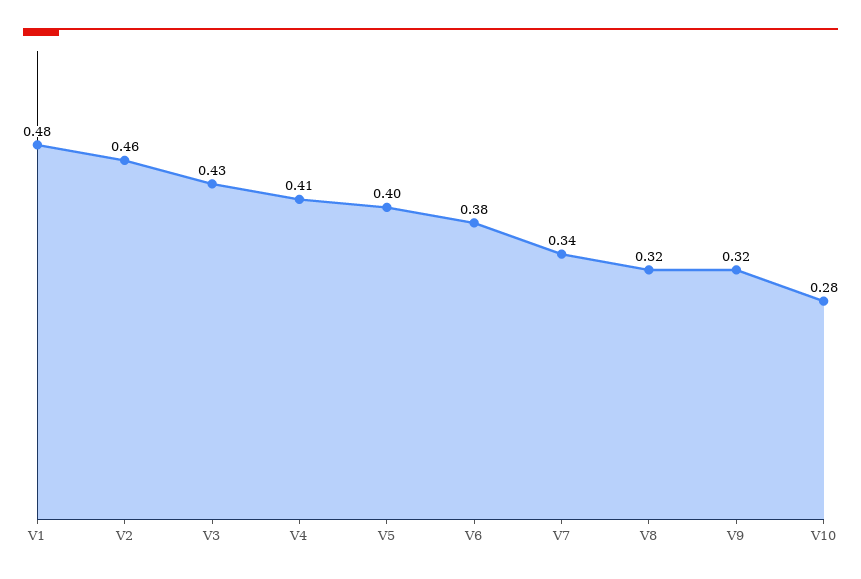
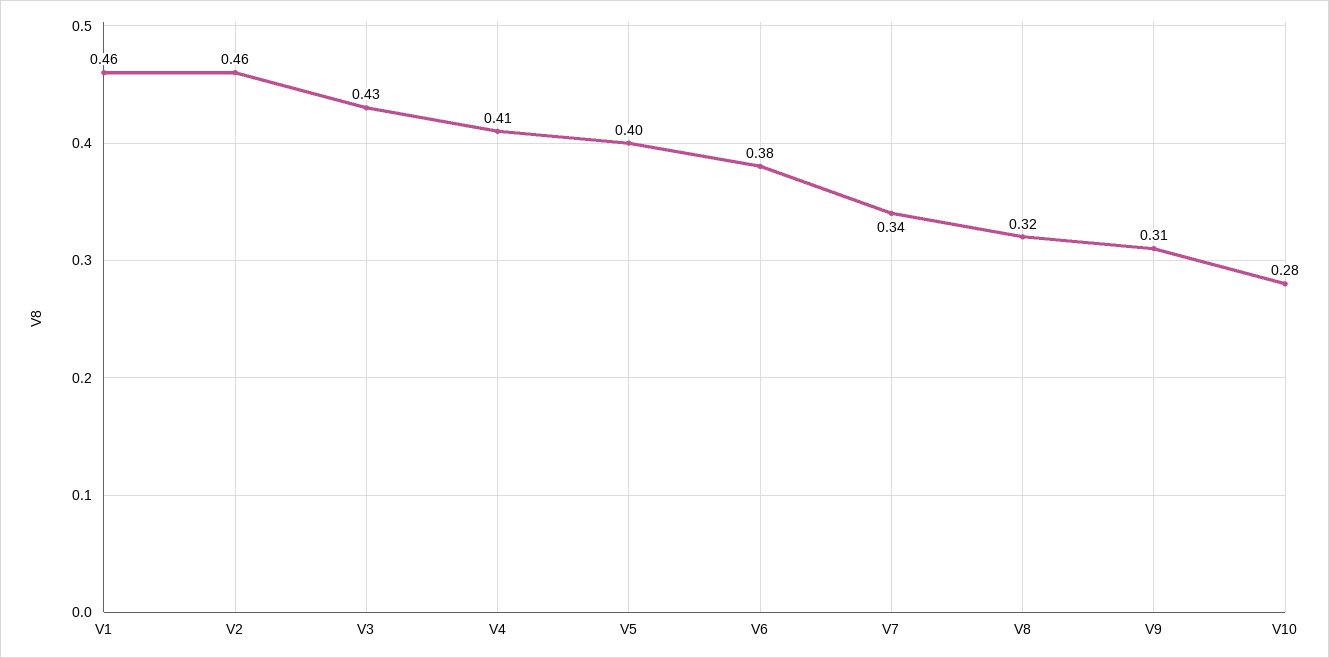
  {
-   "V1": 0.48,
+   "V1": 0.46,
    "V2": 0.46,
    "V3": 0.43,
    "V4": 0.41,
    "V5": 0.4,
    "V6": 0.38,
    "V7": 0.34,
    "V8": 0.32,
-   "V9": 0.32,
+   "V9": 0.31,
    "V10": 0.28
  }

